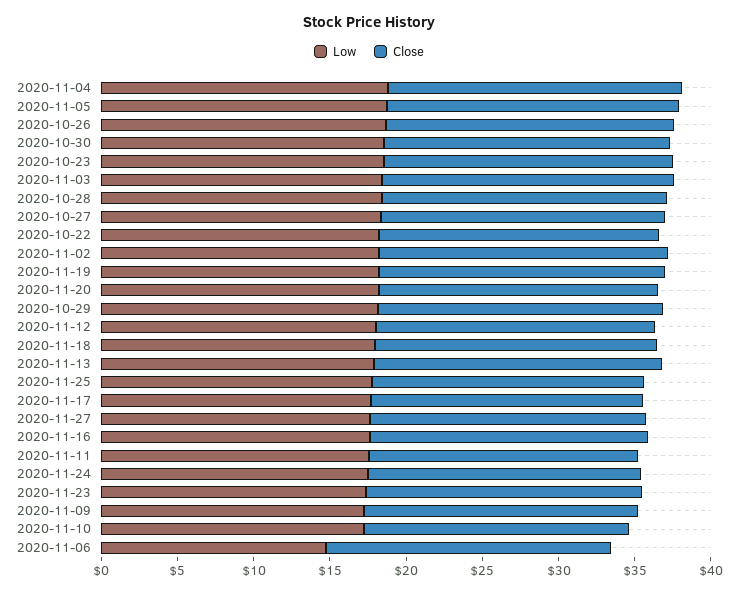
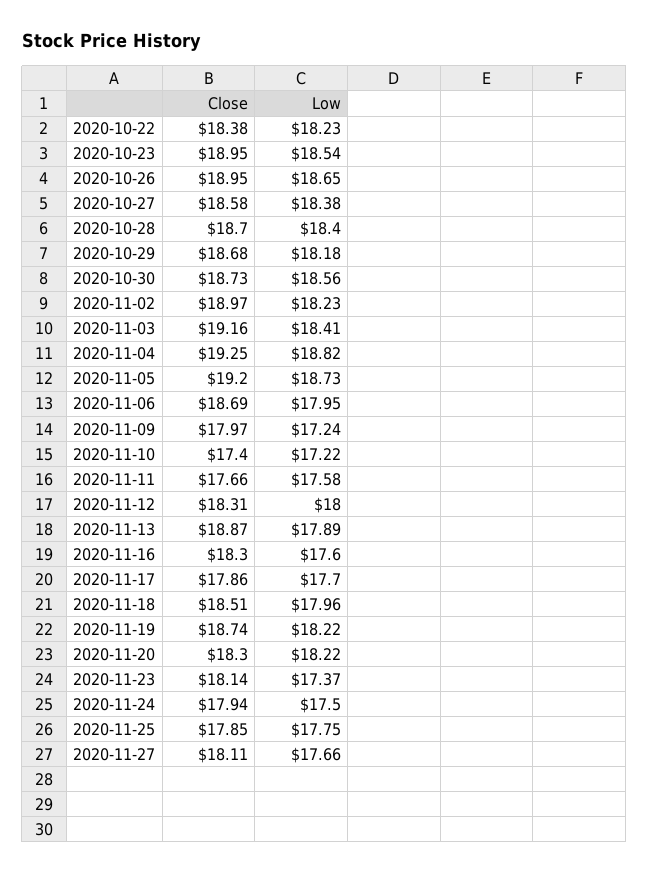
  {
    "Low": {
      "2020-11-04": 18.82,
      "2020-11-05": 18.73,
      "2020-10-26": 18.65,
      "2020-10-30": 18.56,
      "2020-10-23": 18.54,
      "2020-11-03": 18.41,
      "2020-10-28": 18.4,
      "2020-10-27": 18.38,
      "2020-10-22": 18.23,
      "2020-11-02": 18.23,
      "2020-11-19": 18.22,
      "2020-11-20": 18.22,
      "2020-10-29": 18.18,
      "2020-11-12": 18,
      "2020-11-18": 17.96,
      "2020-11-13": 17.89,
      "2020-11-25": 17.75,
      "2020-11-17": 17.7,
      "2020-11-27": 17.66,
      "2020-11-16": 17.6,
      "2020-11-11": 17.58,
      "2020-11-24": 17.5,
      "2020-11-23": 17.37,
      "2020-11-09": 17.24,
      "2020-11-10": 17.22,
-     "2020-11-06": 15
+     "2020-11-06": 17.95
    },
    "Close": {
      "2020-11-04": 19.25,
      "2020-11-05": 19.2,
      "2020-10-26": 18.95,
      "2020-10-30": 18.73,
      "2020-10-23": 18.95,
      "2020-11-03": 19.16,
      "2020-10-28": 18.7,
      "2020-10-27": 18.58,
      "2020-10-22": 18.38,
      "2020-11-02": 18.97,
      "2020-11-19": 18.74,
      "2020-11-20": 18.3,
      "2020-10-29": 18.68,
      "2020-11-12": 18.31,
      "2020-11-18": 18.51,
      "2020-11-13": 18.87,
      "2020-11-25": 17.85,
      "2020-11-17": 17.86,
      "2020-11-27": 18.11,
      "2020-11-16": 18.3,
      "2020-11-11": 17.66,
      "2020-11-24": 17.94,
      "2020-11-23": 18.14,
      "2020-11-09": 17.97,
      "2020-11-10": 17.4,
      "2020-11-06": 18.69
    }
  }

